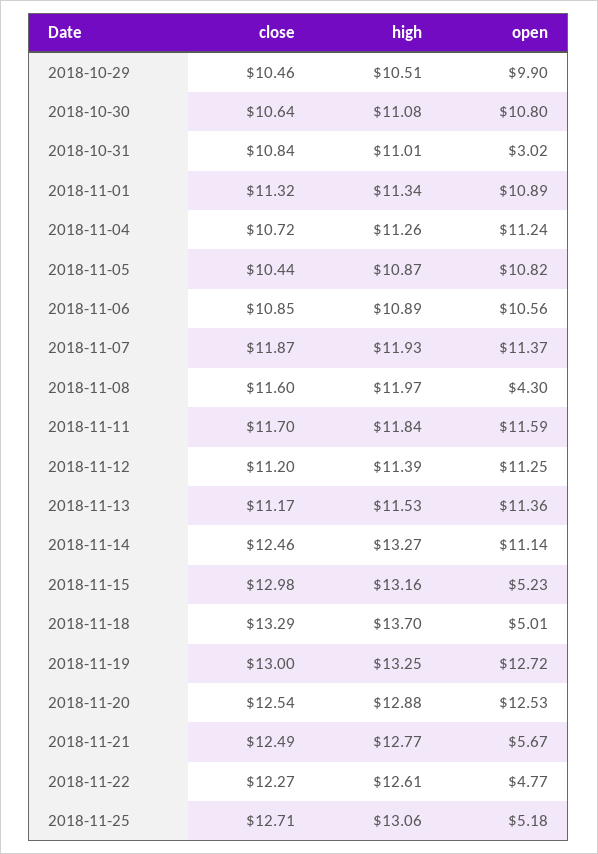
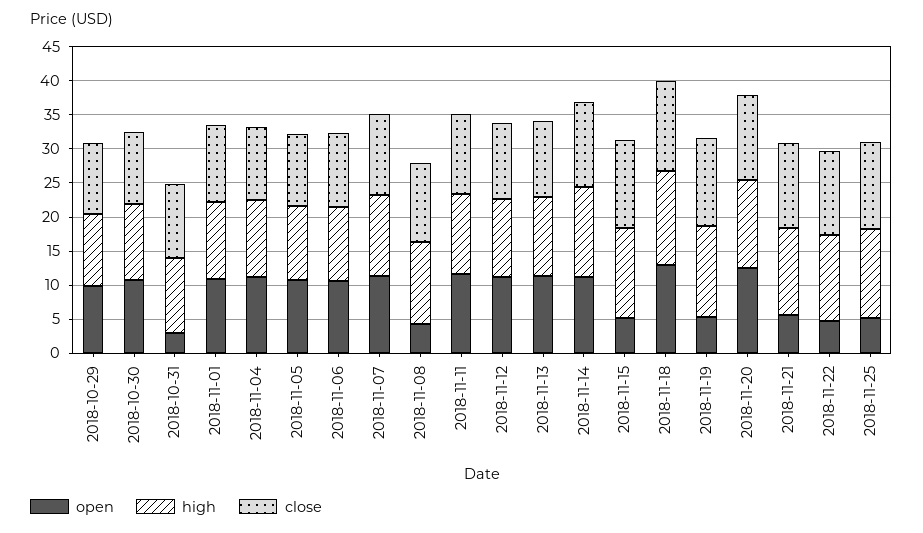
  {
    "close": {
      "2018-10-29": 10.46,
      "2018-10-30": 10.64,
      "2018-10-31": 10.84,
      "2018-11-01": 11.32,
      "2018-11-04": 10.72,
      "2018-11-05": 10.44,
      "2018-11-06": 10.85,
      "2018-11-07": 11.87,
      "2018-11-08": 11.6,
      "2018-11-11": 11.7,
      "2018-11-12": 11.2,
      "2018-11-13": 11.17,
      "2018-11-14": 12.46,
      "2018-11-15": 12.98,
      "2018-11-18": 13.29,
      "2018-11-19": 13,
      "2018-11-20": 12.54,
      "2018-11-21": 12.49,
      "2018-11-22": 12.27,
      "2018-11-25": 12.71
    },
    "high": {
      "2018-10-29": 10.51,
      "2018-10-30": 11.08,
      "2018-10-31": 11.01,
      "2018-11-01": 11.34,
      "2018-11-04": 11.26,
      "2018-11-05": 10.87,
      "2018-11-06": 10.89,
      "2018-11-07": 11.93,
      "2018-11-08": 11.97,
      "2018-11-11": 11.84,
      "2018-11-12": 11.39,
      "2018-11-13": 11.53,
      "2018-11-14": 13.27,
      "2018-11-15": 13.16,
      "2018-11-18": 13.7,
      "2018-11-19": 13.25,
      "2018-11-20": 12.88,
      "2018-11-21": 12.77,
      "2018-11-22": 12.61,
      "2018-11-25": 13.06
    },
    "open": {
      "2018-10-29": 9.9,
      "2018-10-30": 10.8,
      "2018-10-31": 3.02,
      "2018-11-01": 10.89,
      "2018-11-04": 11.24,
      "2018-11-05": 10.82,
      "2018-11-06": 10.56,
      "2018-11-07": 11.37,
      "2018-11-08": 4.3,
      "2018-11-11": 11.59,
      "2018-11-12": 11.25,
      "2018-11-13": 11.36,
      "2018-11-14": 11.14,
      "2018-11-15": 5.23,
-     "2018-11-18": 5.01,
+     "2018-11-18": 12.5,
-     "2018-11-19": 12.72,
+     "2018-11-19": 5,
      "2018-11-20": 12.53,
      "2018-11-21": 5.67,
      "2018-11-22": 4.77,
      "2018-11-25": 5.18
    }
  }

